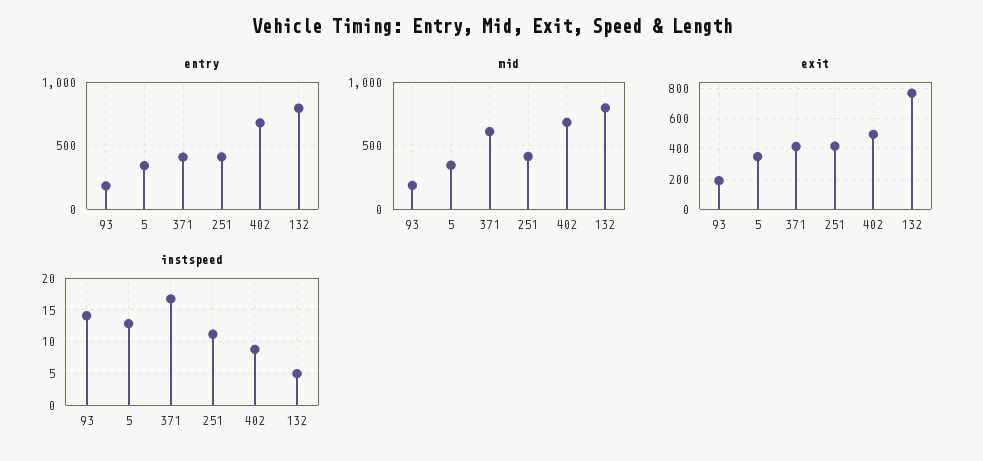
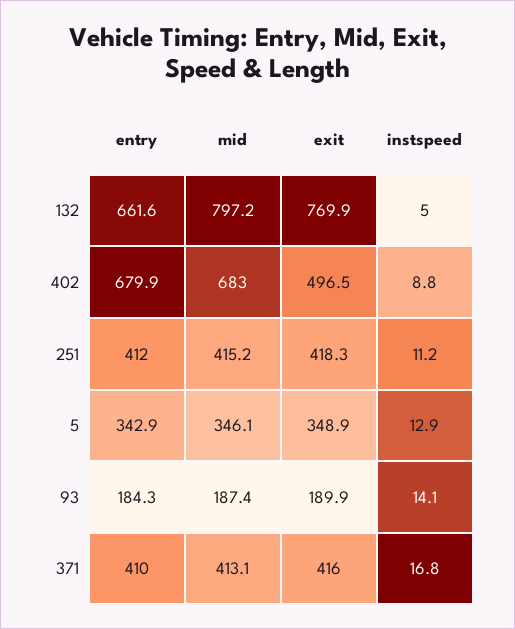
  {
    "entry": {
      "93": 184.3,
      "5": 342.9,
      "371": 410,
      "251": 412,
      "402": 679.9,
-     "132": 800
+     "132": 661.6
    },
    "mid": {
      "93": 187.4,
      "5": 346.1,
-     "371": 600,
+     "371": 413.1,
      "251": 415.2,
      "402": 683,
      "132": 797.2
    },
    "exit": {
      "93": 189.9,
      "5": 348.9,
      "371": 416,
      "251": 418.3,
      "402": 496.5,
      "132": 769.9
    },
    "instspeed": {
      "93": 14.1,
      "5": 12.9,
      "371": 16.8,
      "251": 11.2,
      "402": 8.8,
      "132": 5
    }
  }

